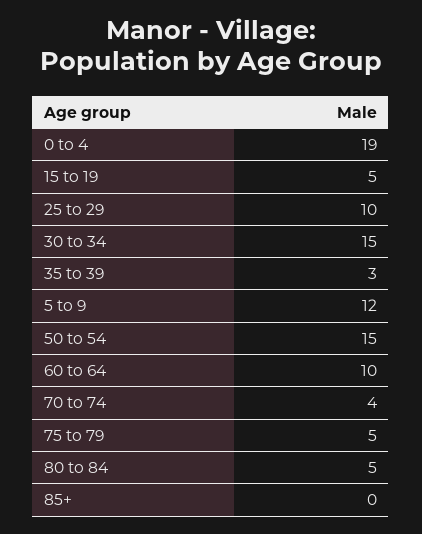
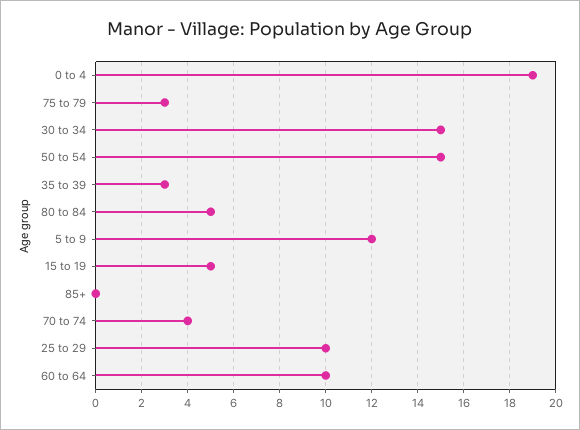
  {
    "0 to 4": 19,
    "15 to 19": 5,
    "25 to 29": 10,
    "30 to 34": 15,
    "35 to 39": 3,
    "5 to 9": 12,
    "50 to 54": 15,
    "60 to 64": 10,
    "70 to 74": 4,
-   "75 to 79": 5,
+   "75 to 79": 3,
    "80 to 84": 5,
    "85+": 0
  }

